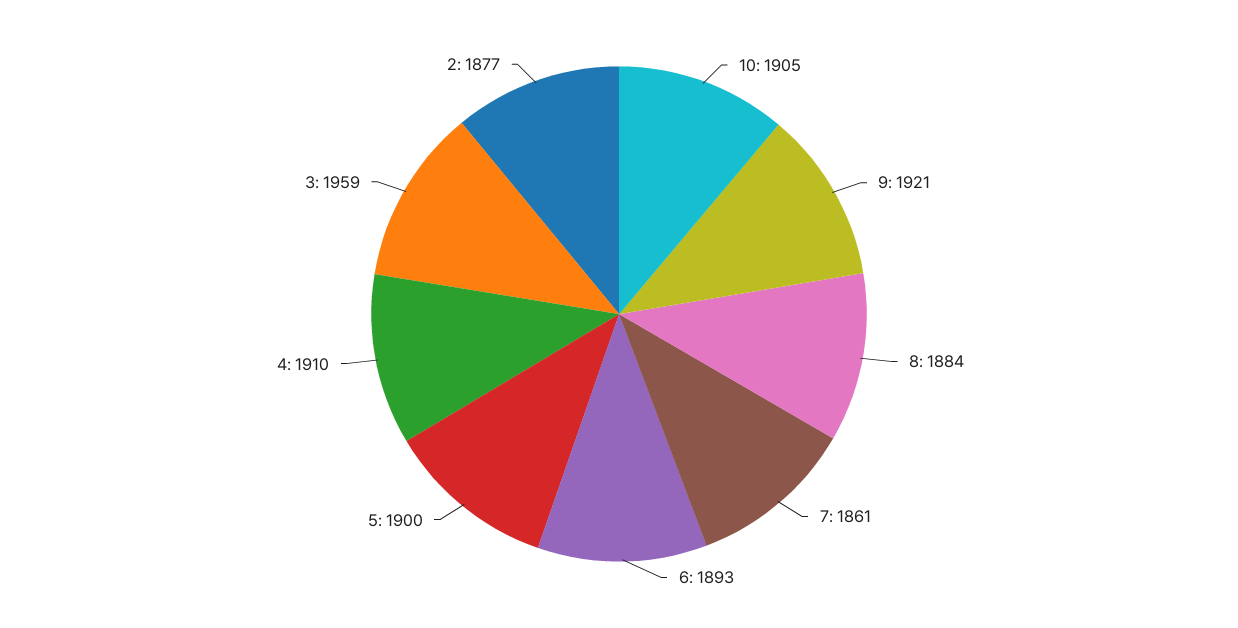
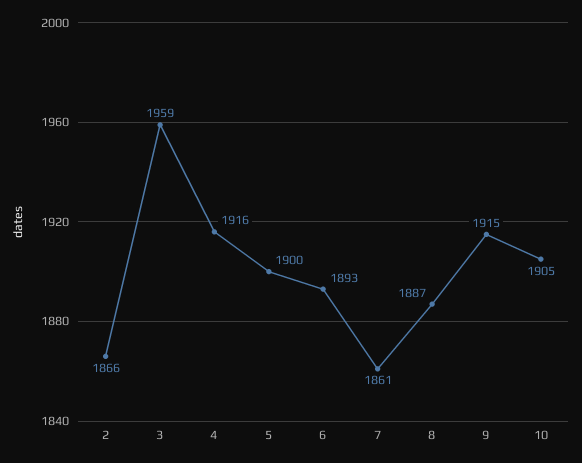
  {
    "10": 1905,
-   "9": 1921,
+   "9": 1915,
-   "8": 1884,
+   "8": 1887,
    "7": 1861,
    "6": 1893,
    "5": 1900,
-   "4": 1910,
+   "4": 1916,
    "3": 1959,
-   "2": 1877
+   "2": 1866
  }

